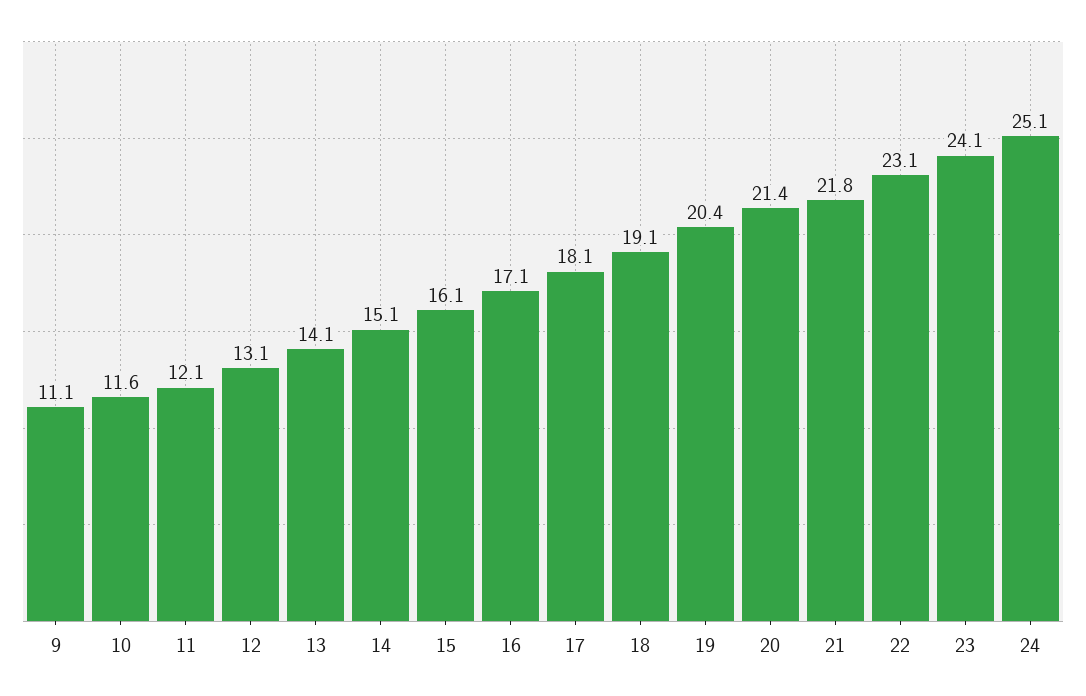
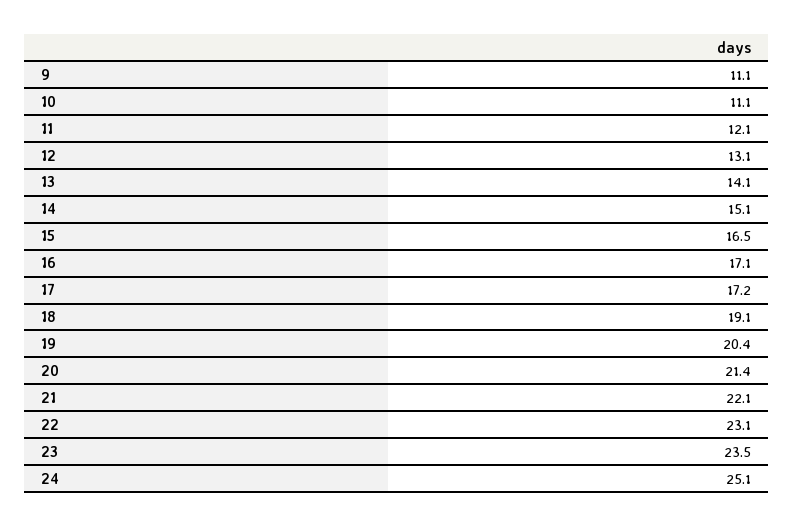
  {
    "9": 11.1,
-   "10": 11.6,
+   "10": 11.1,
    "11": 12.1,
    "12": 13.1,
    "13": 14.1,
    "14": 15.1,
-   "15": 16.1,
+   "15": 16.5,
    "16": 17.1,
-   "17": 18.1,
+   "17": 17.2,
    "18": 19.1,
    "19": 20.4,
    "20": 21.4,
-   "21": 21.8,
+   "21": 22.1,
    "22": 23.1,
-   "23": 24.1,
+   "23": 23.5,
    "24": 25.1
  }

